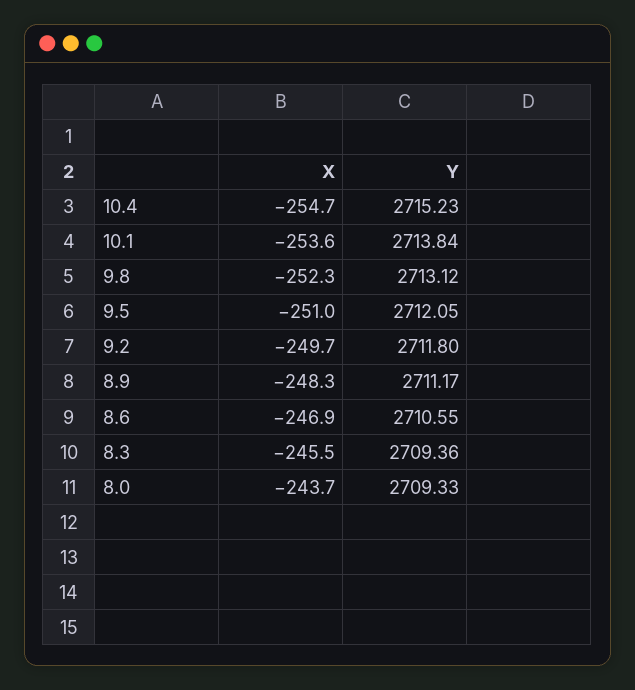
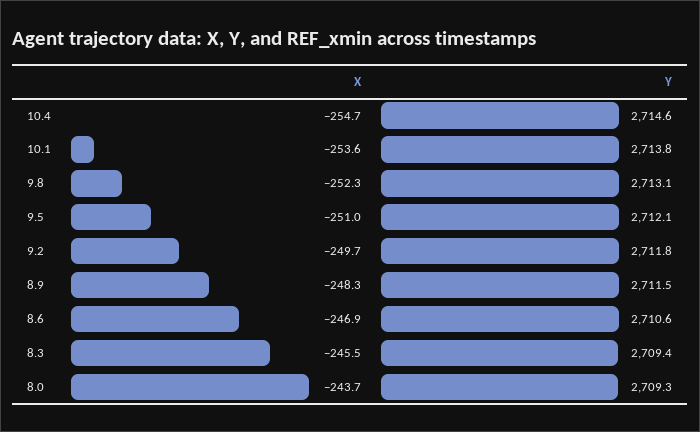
  {
    "X": {
      "10.4": -254.7,
      "10.1": -253.6,
      "9.8": -252.3,
      "9.5": -251,
      "9.2": -249.7,
      "8.9": -248.3,
      "8.6": -246.9,
      "8.3": -245.5,
      "8.0": -243.7
    },
    "Y": {
-     "10.4": 2715.23,
+     "10.4": 2714.6,
      "10.1": 2713.84,
      "9.8": 2713.12,
      "9.5": 2712.05,
      "9.2": 2711.8,
-     "8.9": 2711.17,
+     "8.9": 2711.5,
      "8.6": 2710.55,
      "8.3": 2709.36,
      "8.0": 2709.33
    }
  }

